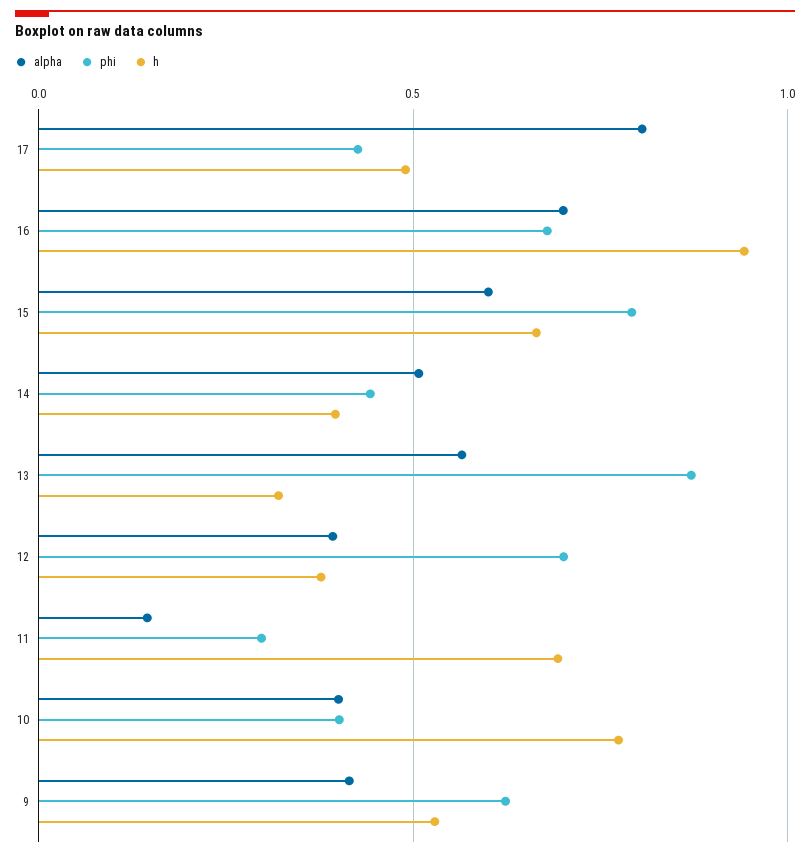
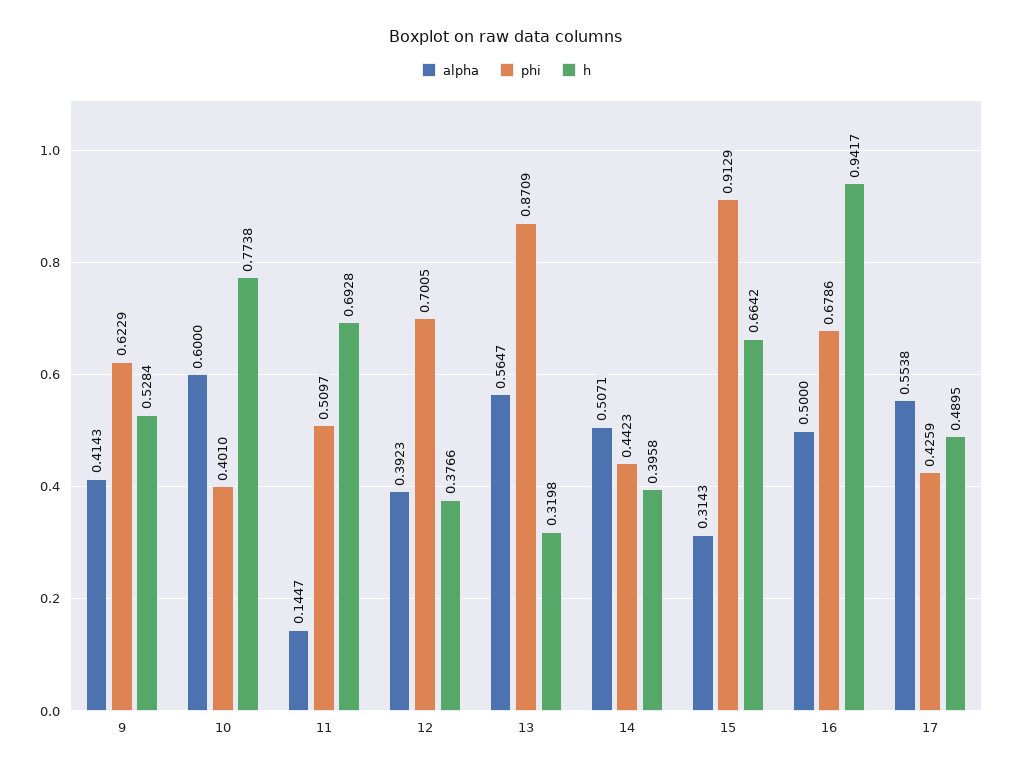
  {
    "alpha": {
-     "17": 0.8,
+     "17": 0.5538,
-     "16": 0.7,
+     "16": 0.5,
-     "15": 0.6,
+     "15": 0.3143,
      "14": 0.5071,
      "13": 0.5647,
      "12": 0.3923,
      "11": 0.1447,
-     "10": 0.4,
+     "10": 0.6,
      "9": 0.4143
    },
    "phi": {
      "17": 0.4259,
      "16": 0.6786,
-     "15": 0.8,
+     "15": 0.9129,
      "14": 0.4423,
      "13": 0.8709,
      "12": 0.7005,
-     "11": 0.3,
+     "11": 0.5097,
      "10": 0.401,
      "9": 0.6229
    },
    "h": {
      "17": 0.4895,
      "16": 0.9417,
      "15": 0.6642,
      "14": 0.3958,
      "13": 0.3198,
      "12": 0.3766,
      "11": 0.6928,
      "10": 0.7738,
      "9": 0.5284
    }
  }

